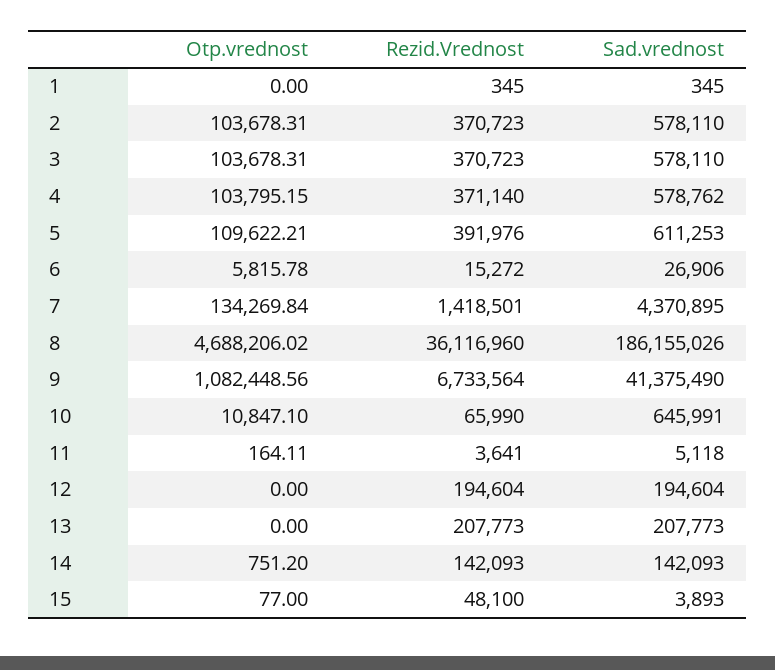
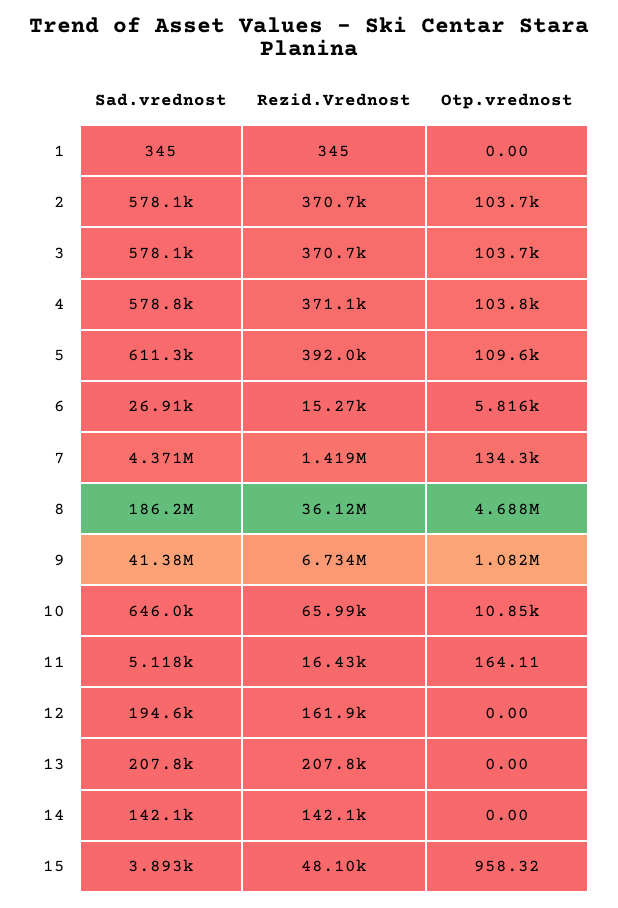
  {
    "Otp.vrednost": {
      "1": 0,
      "2": 103678.31,
      "3": 103678.31,
      "4": 103795.15,
      "5": 109622.21,
      "6": 5815.78,
      "7": 134269.84,
      "8": 4688206.02,
      "9": 1082448.56,
      "10": 10847.1,
      "11": 164.11,
      "12": 0,
      "13": 0,
-     "14": 751.2,
+     "14": 0,
-     "15": 77
+     "15": 958.32
    },
    "Rezid.Vrednost": {
      "1": 345,
      "2": 370723,
      "3": 370723,
      "4": 371140,
      "5": 391976,
      "6": 15272,
      "7": 1418501,
      "8": 36116960,
      "9": 6733564,
      "10": 65990,
-     "11": 3641,
+     "11": 16430,
-     "12": 194604,
+     "12": 161900,
      "13": 207773,
      "14": 142093,
      "15": 48100
    },
    "Sad.vrednost": {
      "1": 345,
      "2": 578110,
      "3": 578110,
      "4": 578762,
      "5": 611253,
      "6": 26906,
      "7": 4370895,
      "8": 186155026,
      "9": 41375490,
      "10": 645991,
      "11": 5118,
      "12": 194604,
      "13": 207773,
      "14": 142093,
      "15": 3893
    }
  }

